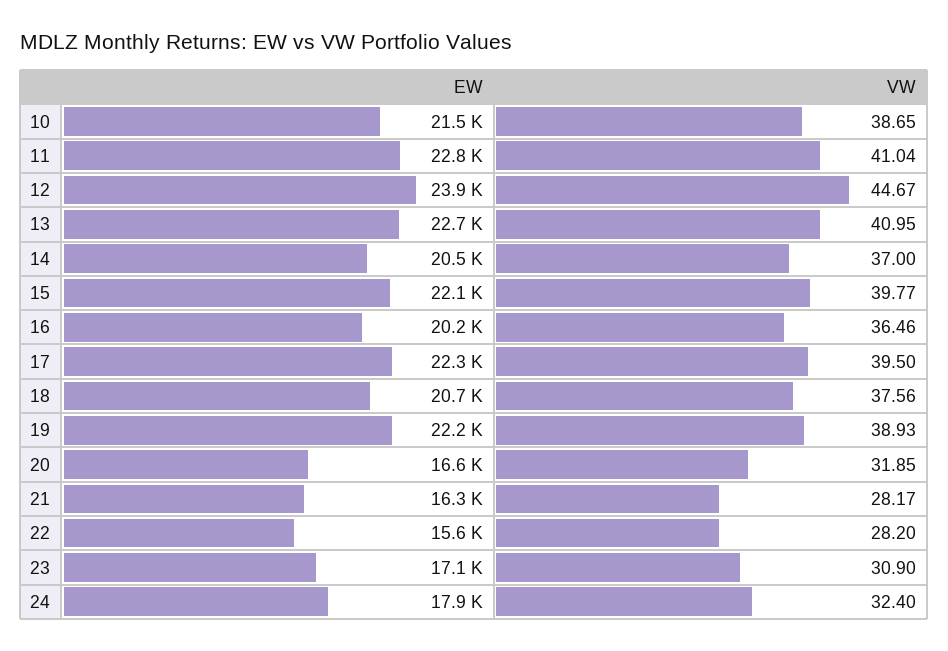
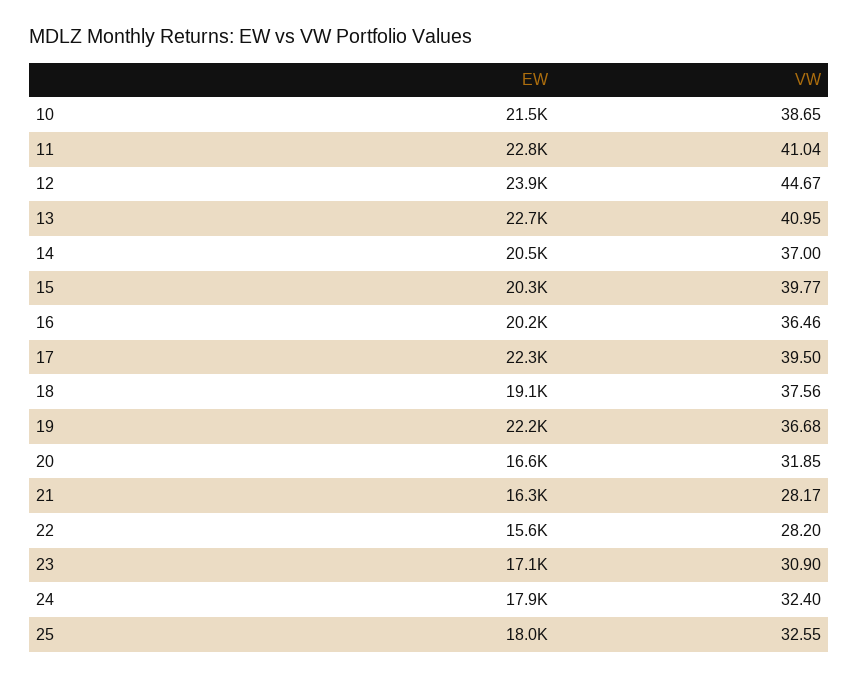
  {
    "EW": {
      "10": 21500,
      "11": 22800,
      "12": 23900,
      "13": 22700,
      "14": 20500,
-     "15": 22100,
+     "15": 20300,
      "16": 20200,
      "17": 22300,
-     "18": 20700,
+     "18": 19100,
      "19": 22200,
      "20": 16600,
      "21": 16300,
      "22": 15600,
      "23": 17100,
-     "24": 17900
+     "24": 17900,
+     "25": 18000
    },
    "VW": {
      "10": 38.65,
      "11": 41.04,
      "12": 44.67,
      "13": 40.95,
      "14": 37,
      "15": 39.77,
      "16": 36.46,
      "17": 39.5,
      "18": 37.56,
-     "19": 38.93,
+     "19": 36.68,
      "20": 31.85,
      "21": 28.17,
      "22": 28.2,
      "23": 30.9,
-     "24": 32.4
+     "24": 32.4,
+     "25": 32.55
    }
  }

